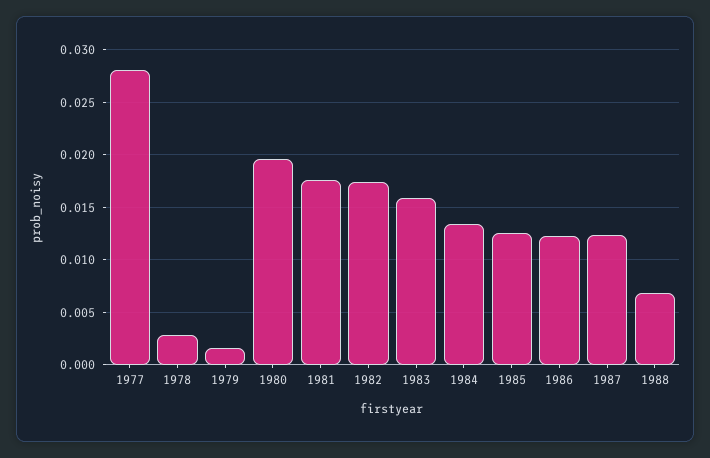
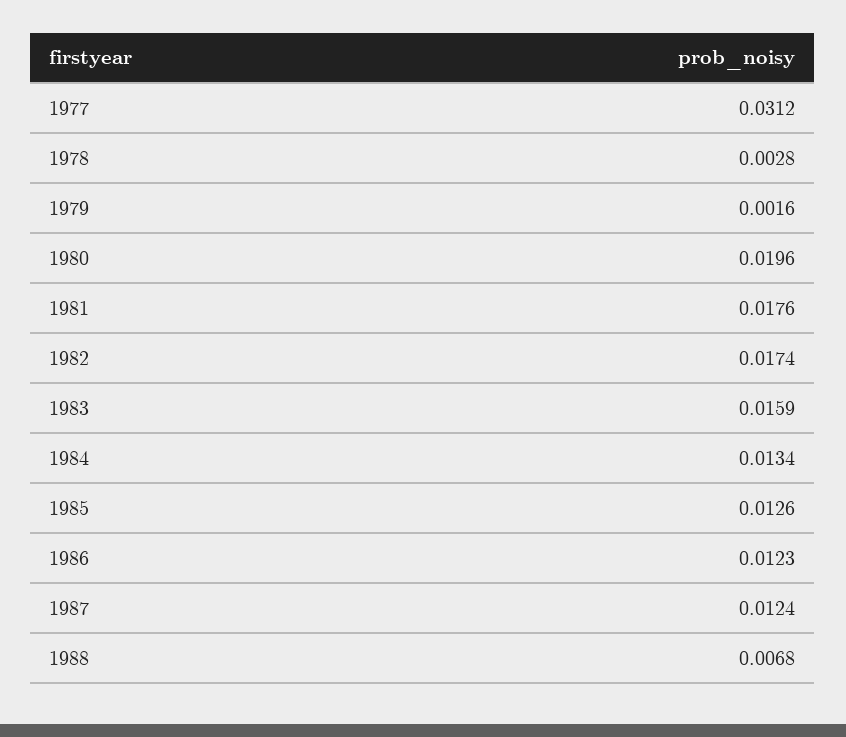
  {
-   "1977": 0.028,
+   "1977": 0.0312,
    "1978": 0.0028,
    "1979": 0.0016,
    "1980": 0.0196,
    "1981": 0.0176,
    "1982": 0.0174,
    "1983": 0.0159,
    "1984": 0.0134,
    "1985": 0.0126,
    "1986": 0.0123,
    "1987": 0.0124,
    "1988": 0.0068
  }

